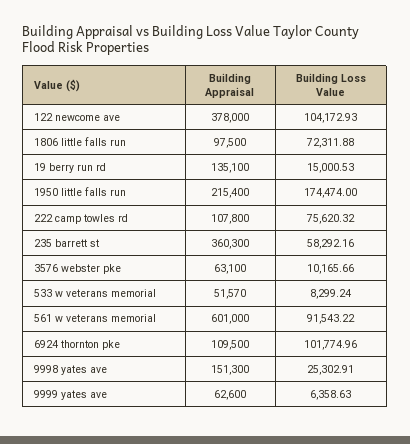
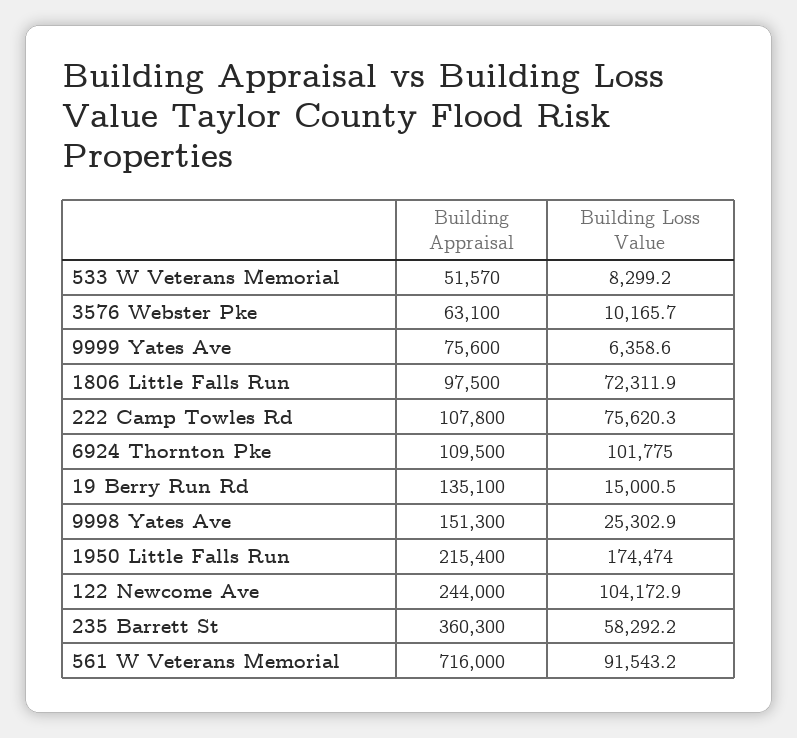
  {
    "Building Appraisal": {
-     "122 newcome ave": 378000,
+     "122 newcome ave": 244000,
      "1806 little falls run": 97500,
      "19 berry run rd": 135100,
      "1950 little falls run": 215400,
      "222 camp towles rd": 107800,
      "235 barrett st": 360300,
      "3576 webster pke": 63100,
      "533 w veterans memorial": 51570,
-     "561 w veterans memorial": 601000,
+     "561 w veterans memorial": 716000,
      "6924 thornton pke": 109500,
      "9998 yates ave": 151300,
-     "9999 yates ave": 62600
+     "9999 yates ave": 75600
    },
    "Building Loss Value": {
      "122 newcome ave": 104172.93,
      "1806 little falls run": 72311.88,
      "19 berry run rd": 15000.53,
      "1950 little falls run": 174474,
      "222 camp towles rd": 75620.32,
      "235 barrett st": 58292.16,
      "3576 webster pke": 10165.66,
      "533 w veterans memorial": 8299.24,
      "561 w veterans memorial": 91543.22,
      "6924 thornton pke": 101774.96,
      "9998 yates ave": 25302.91,
      "9999 yates ave": 6358.63
    }
  }

